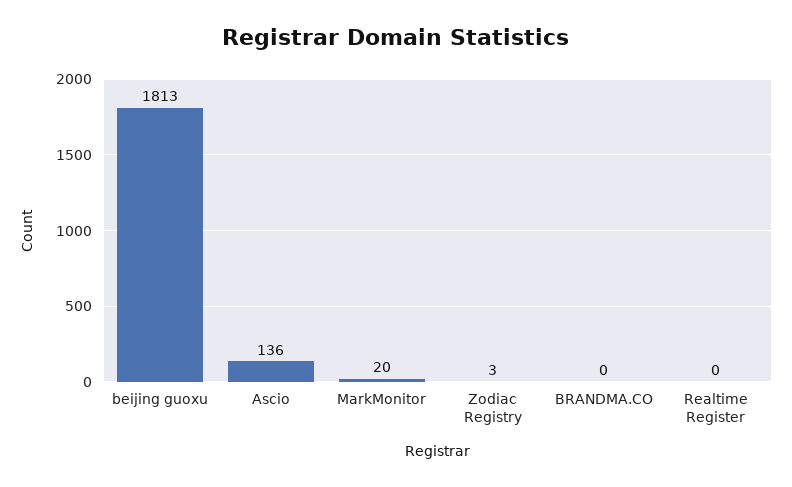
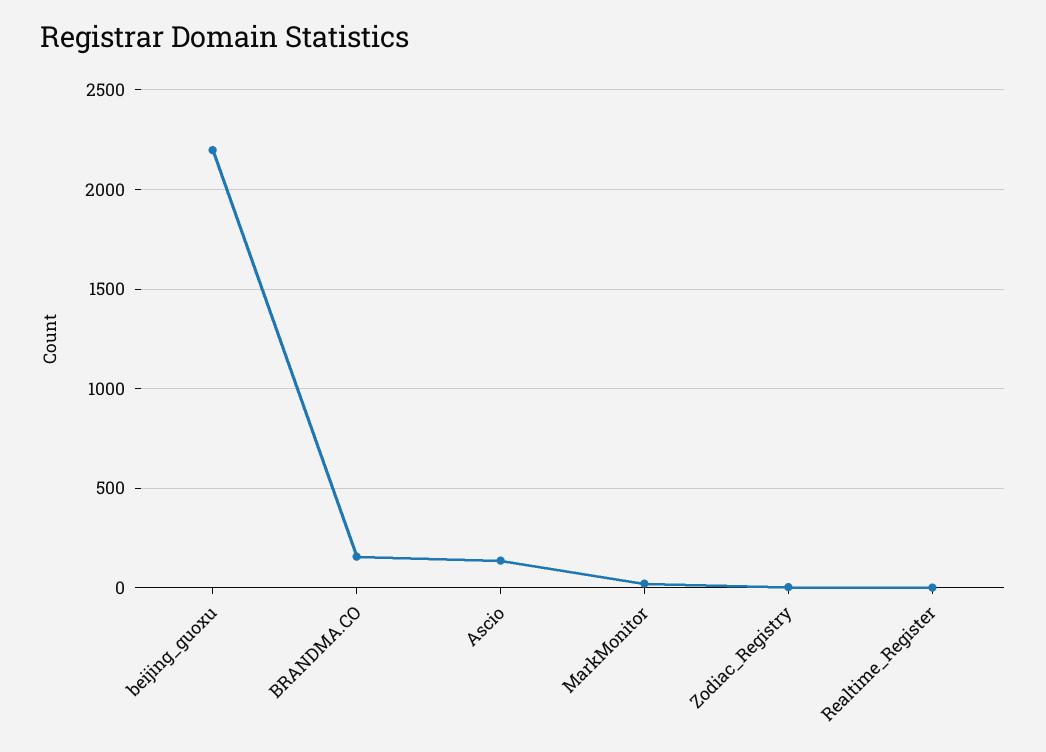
  {
-   "beijing guoxu": 1813,
+   "beijing guoxu": 2200,
    "Ascio": 136,
    "MarkMonitor": 20,
    "Zodiac Registry": 3,
-   "BRANDMA.CO": 0,
+   "BRANDMA.CO": 150,
    "Realtime Register": 0
  }

